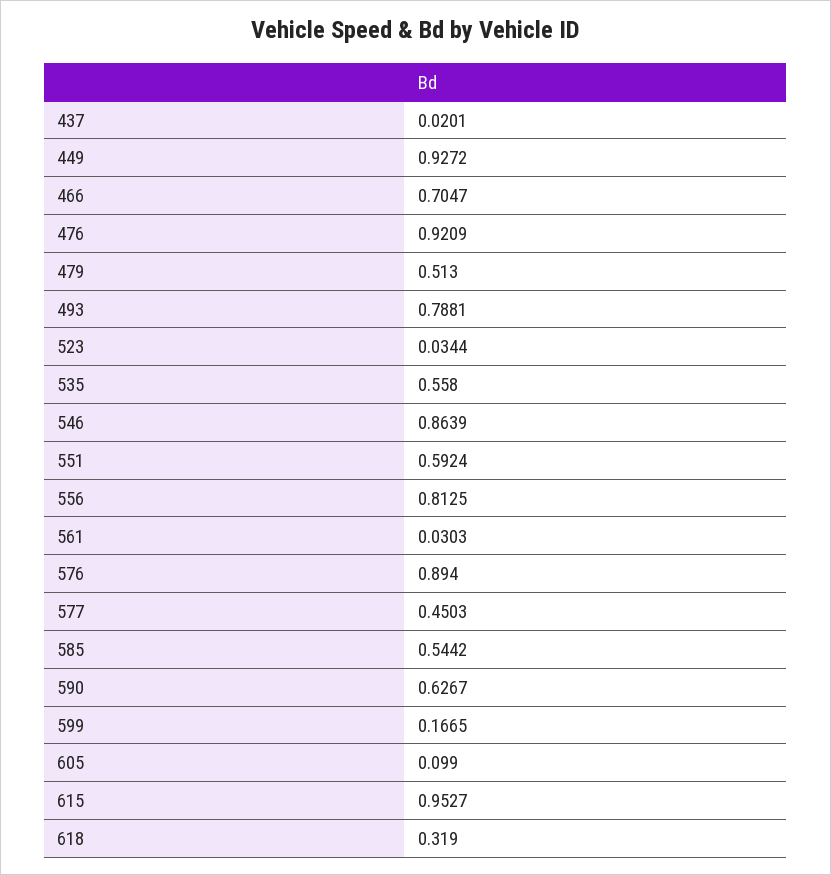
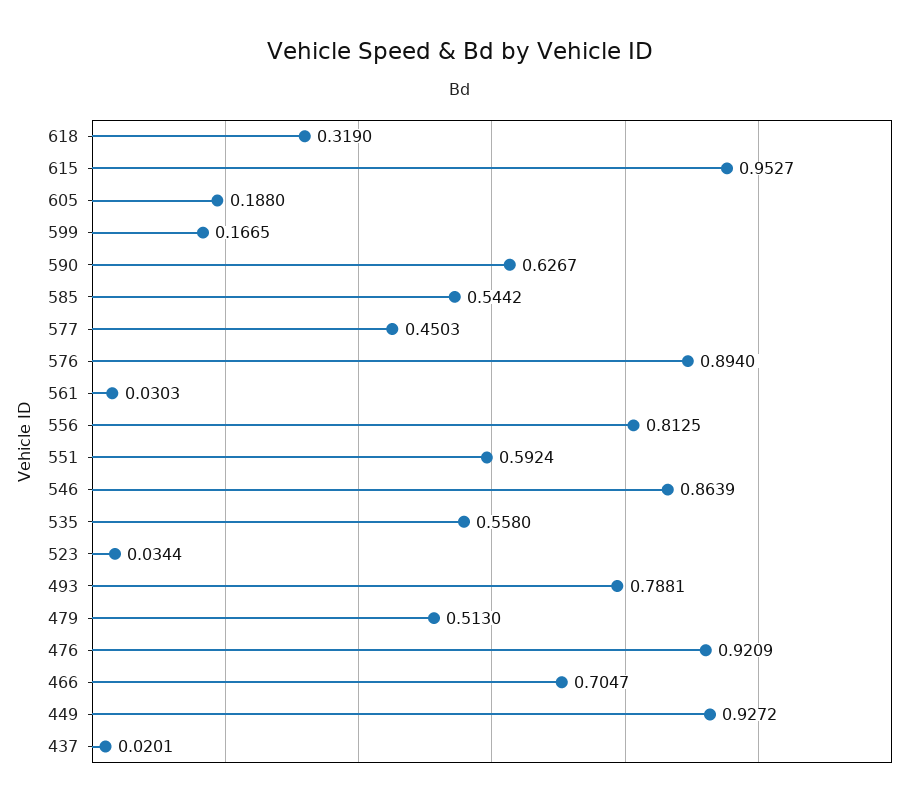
  {
    "437": 0.0201,
    "449": 0.9272,
    "466": 0.7047,
    "476": 0.9209,
    "479": 0.513,
    "493": 0.7881,
    "523": 0.0344,
    "535": 0.558,
    "546": 0.8639,
    "551": 0.5924,
    "556": 0.8125,
    "561": 0.0303,
    "576": 0.894,
    "577": 0.4503,
    "585": 0.5442,
    "590": 0.6267,
    "599": 0.1665,
-   "605": 0.099,
+   "605": 0.188,
    "615": 0.9527,
    "618": 0.319
  }

